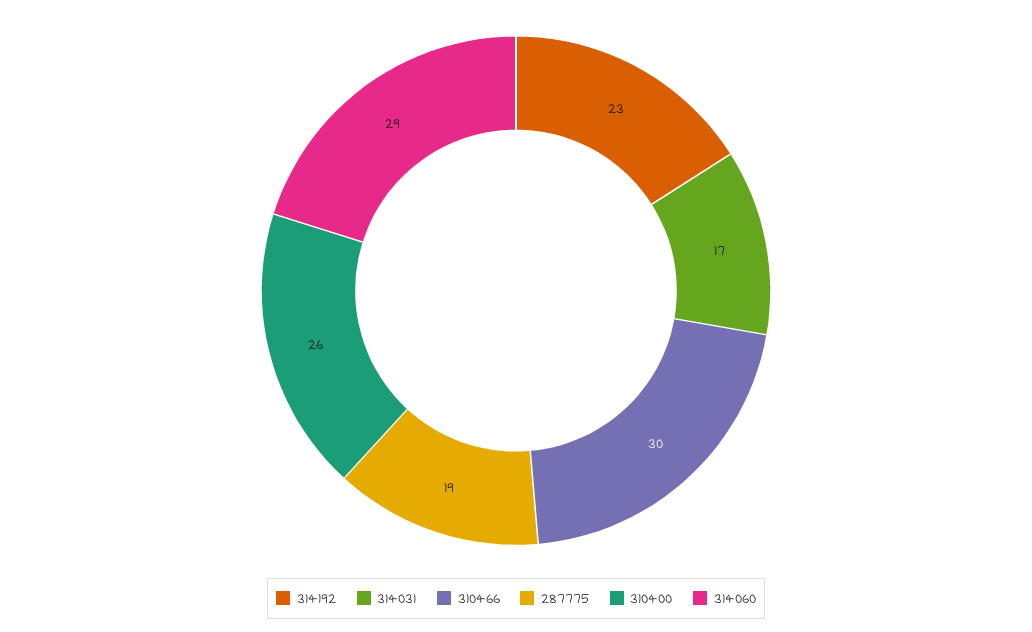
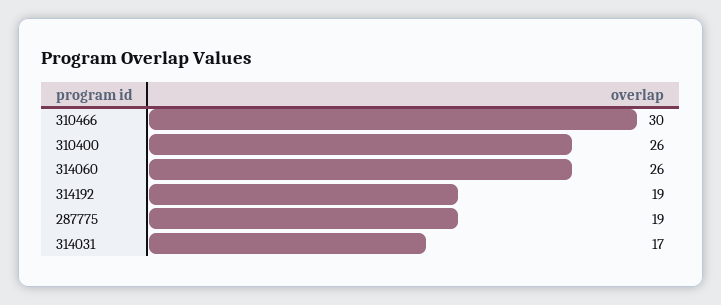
  {
-   "314192": 23,
+   "314192": 19,
    "314031": 17,
    "310466": 30,
    "287775": 19,
    "310400": 26,
-   "314060": 29
+   "314060": 26
  }

